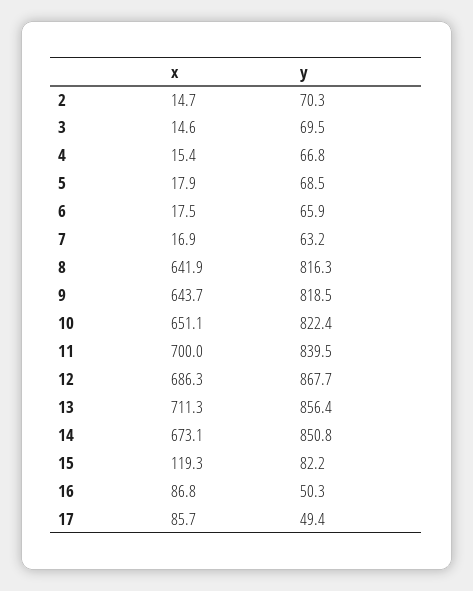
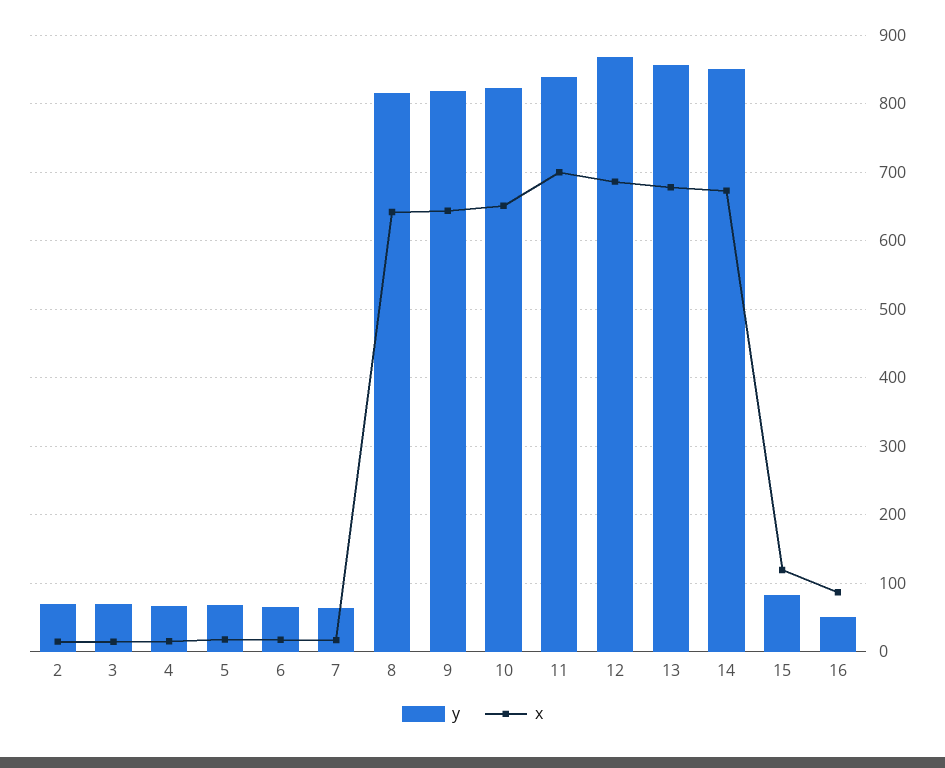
  {
    "x": {
      "2": 14.7,
      "3": 14.6,
      "4": 15.4,
      "5": 17.9,
      "6": 17.5,
      "7": 16.9,
      "8": 641.9,
      "9": 643.7,
      "10": 651.1,
      "11": 700,
      "12": 686.3,
-     "13": 711.3,
+     "13": 680,
      "14": 673.1,
      "15": 119.3,
-     "16": 86.8,
+     "16": 86.8
-     "17": 85.7
    },
    "y": {
      "2": 70.3,
      "3": 69.5,
      "4": 66.8,
      "5": 68.5,
      "6": 65.9,
      "7": 63.2,
      "8": 816.3,
      "9": 818.5,
      "10": 822.4,
      "11": 839.5,
      "12": 867.7,
      "13": 856.4,
      "14": 850.8,
      "15": 82.2,
-     "16": 50.3,
+     "16": 50.3
-     "17": 49.4
    }
  }

